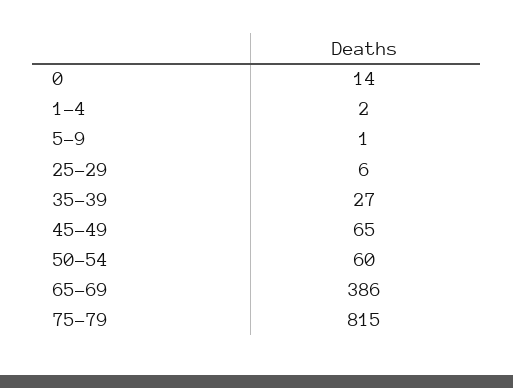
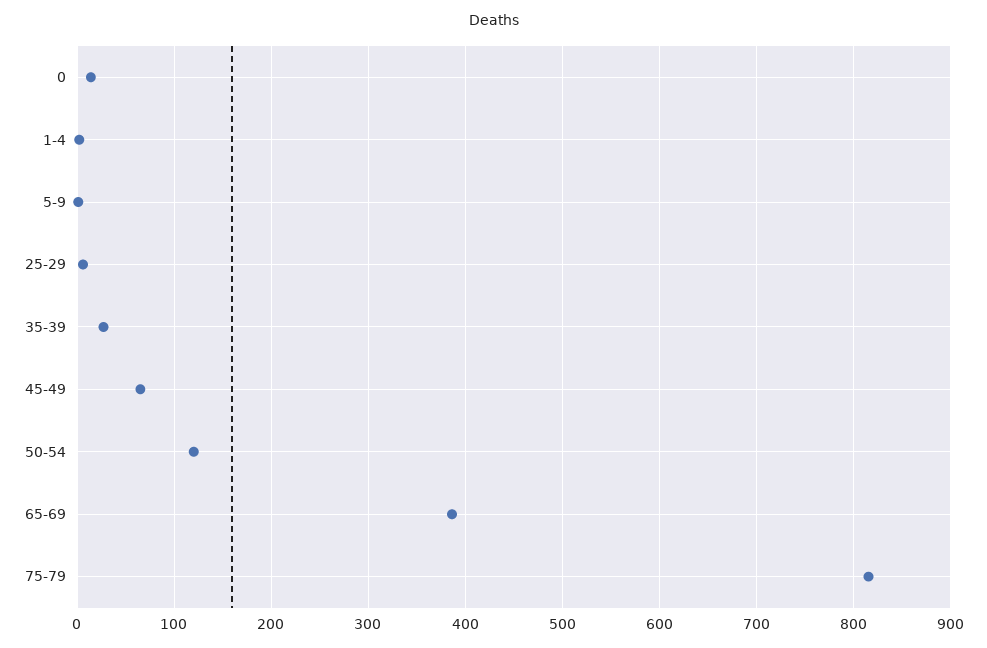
  {
    "0": 14,
    "1-4": 2,
    "5-9": 1,
    "25-29": 6,
    "35-39": 27,
    "45-49": 65,
-   "50-54": 60,
+   "50-54": 120,
    "65-69": 386,
    "75-79": 815
  }

